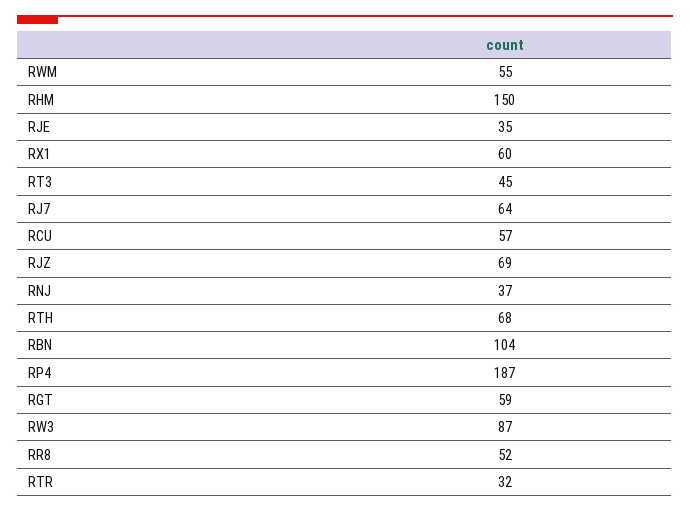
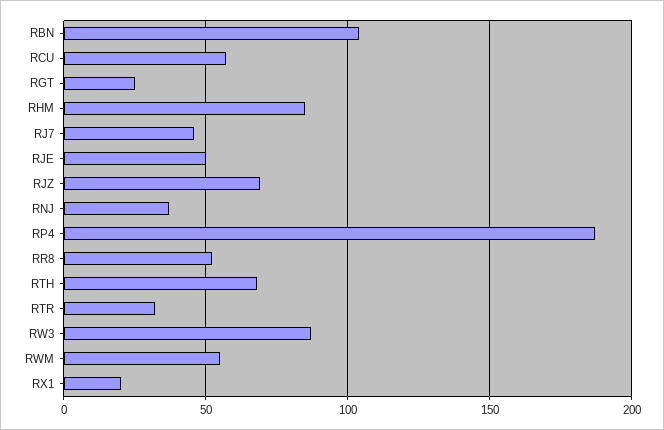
  {
    "RWM": 55,
-   "RHM": 150,
+   "RHM": 85,
-   "RJE": 35,
+   "RJE": 50,
-   "RX1": 60,
+   "RX1": 20,
-   "RT3": 45,
-   "RJ7": 64,
+   "RJ7": 45,
    "RCU": 57,
    "RJZ": 69,
    "RNJ": 37,
    "RTH": 68,
    "RBN": 104,
    "RP4": 187,
-   "RGT": 59,
+   "RGT": 25,
    "RW3": 87,
    "RR8": 52,
    "RTR": 32
  }

